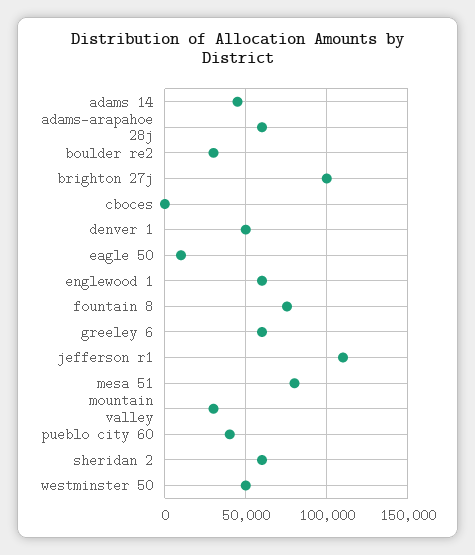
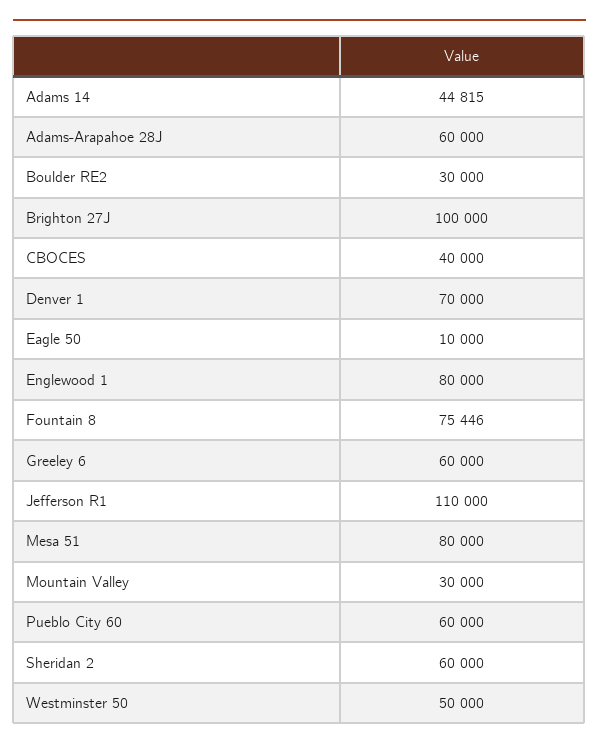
  {
    "adams 14": 44815,
    "adams-arapahoe 28j": 60000,
    "boulder re2": 30000,
    "brighton 27j": 100000,
-   "cboces": 0,
+   "cboces": 40000,
-   "denver 1": 50000,
+   "denver 1": 70000,
    "eagle 50": 10000,
-   "englewood 1": 60000,
+   "englewood 1": 80000,
    "fountain 8": 75446,
    "greeley 6": 60000,
    "jefferson r1": 110000,
    "mesa 51": 80000,
    "mountain valley": 30000,
-   "pueblo city 60": 40000,
+   "pueblo city 60": 60000,
    "sheridan 2": 60000,
    "westminster 50": 50000
  }

